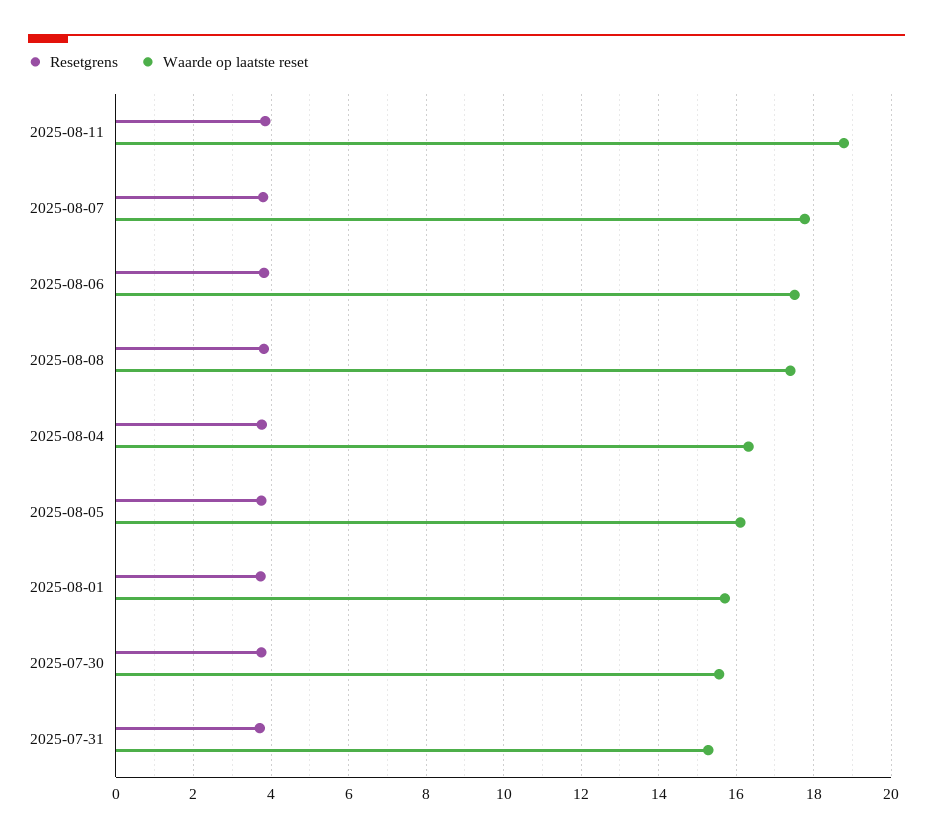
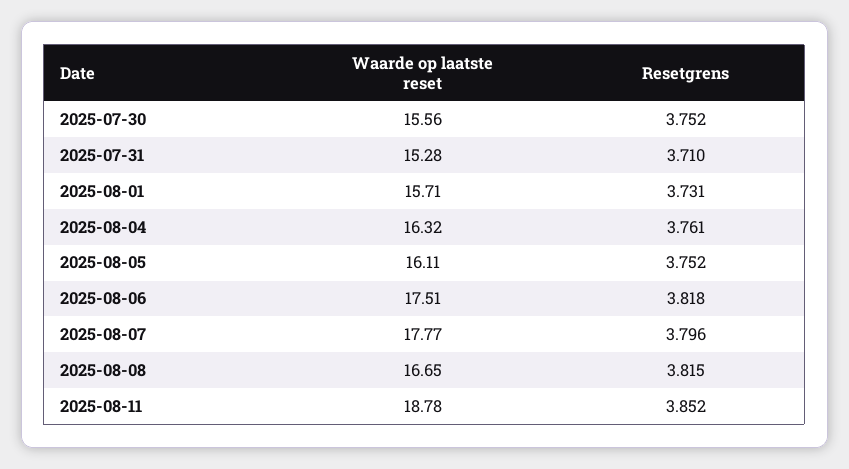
  {
    "Resetgrens": {
      "2025-08-11": 3.852,
      "2025-08-07": 3.796,
      "2025-08-06": 3.818,
      "2025-08-08": 3.815,
      "2025-08-04": 3.761,
      "2025-08-05": 3.752,
      "2025-08-01": 3.731,
      "2025-07-30": 3.752,
      "2025-07-31": 3.71
    },
    "Waarde op laatste reset": {
      "2025-08-11": 18.78,
      "2025-08-07": 17.77,
      "2025-08-06": 17.51,
-     "2025-08-08": 17.4,
+     "2025-08-08": 16.65,
      "2025-08-04": 16.32,
      "2025-08-05": 16.11,
      "2025-08-01": 15.71,
      "2025-07-30": 15.56,
      "2025-07-31": 15.28
    }
  }

